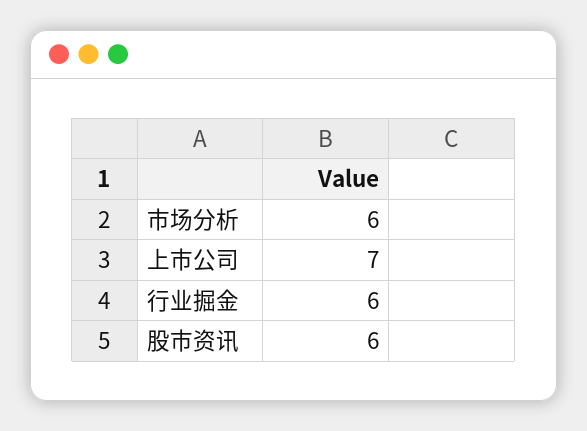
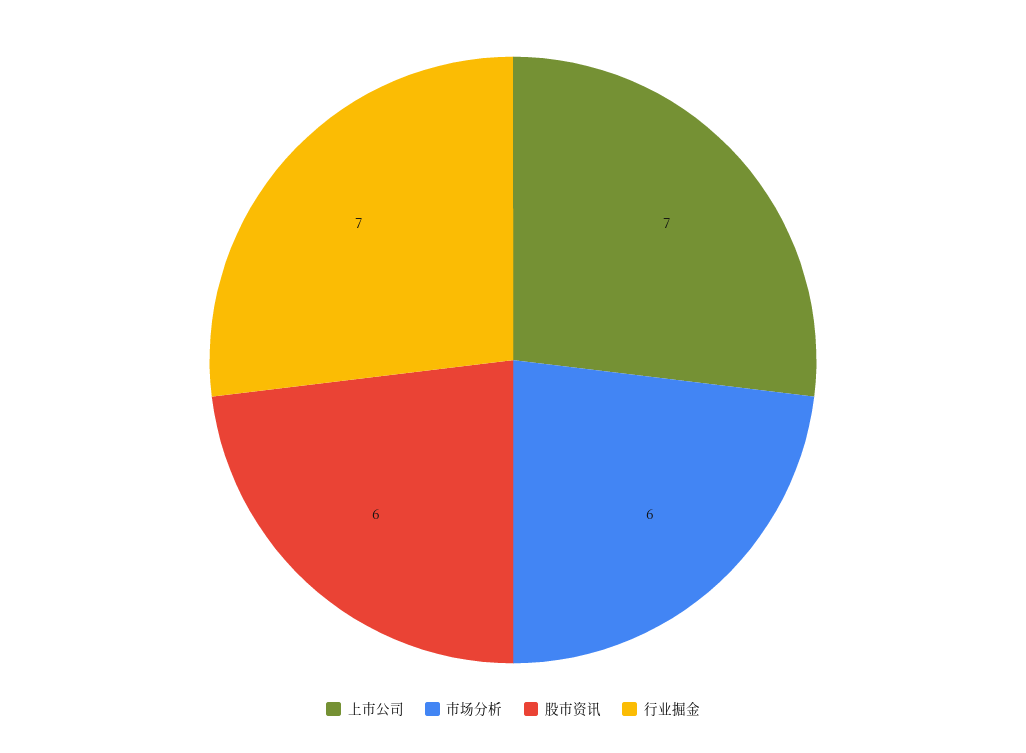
  {
    "市场分析": 6,
    "上市公司": 7,
-   "行业掘金": 6,
+   "行业掘金": 7,
    "股市资讯": 6
  }

